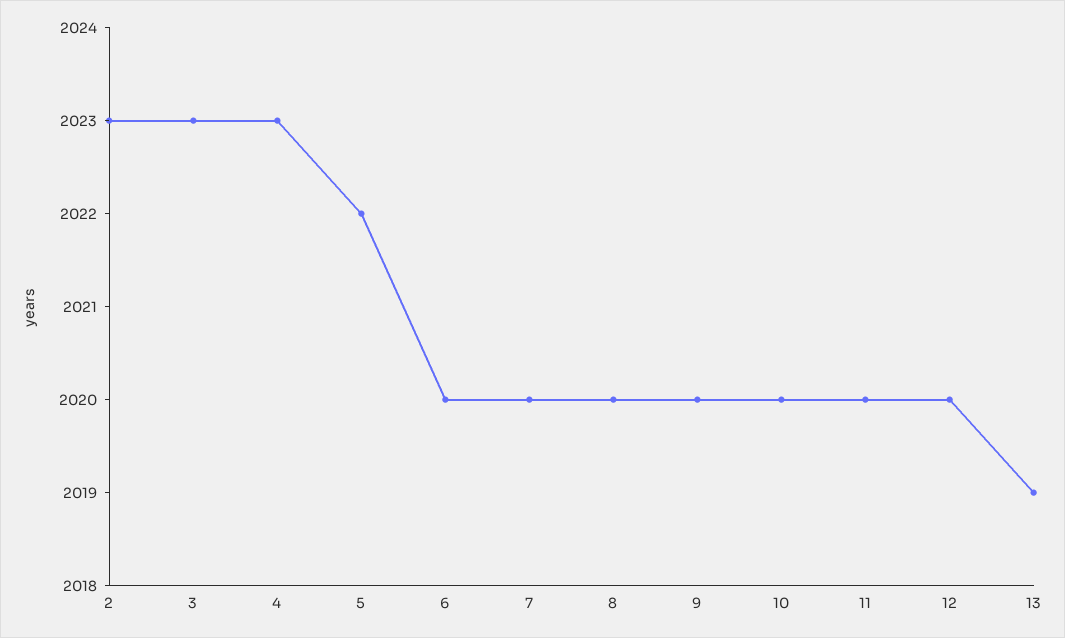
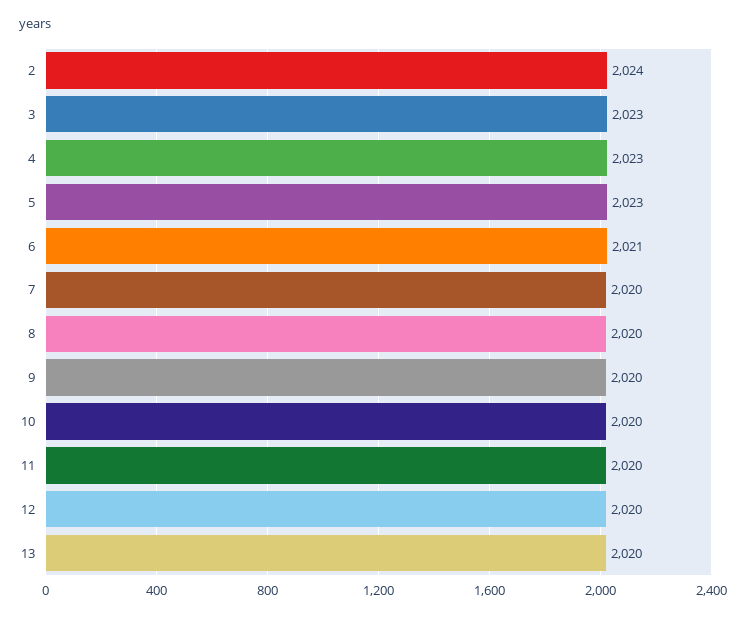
  {
-   "2": 2023,
+   "2": 2024,
    "3": 2023,
    "4": 2023,
-   "5": 2022,
+   "5": 2023,
-   "6": 2020,
+   "6": 2021,
    "7": 2020,
    "8": 2020,
    "9": 2020,
    "10": 2020,
    "11": 2020,
    "12": 2020,
-   "13": 2019
+   "13": 2020
  }

